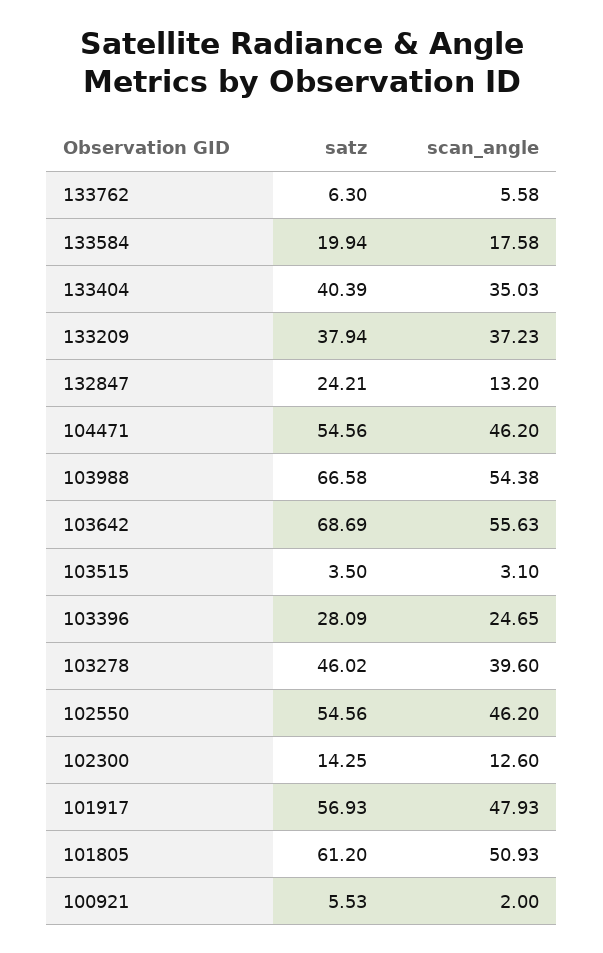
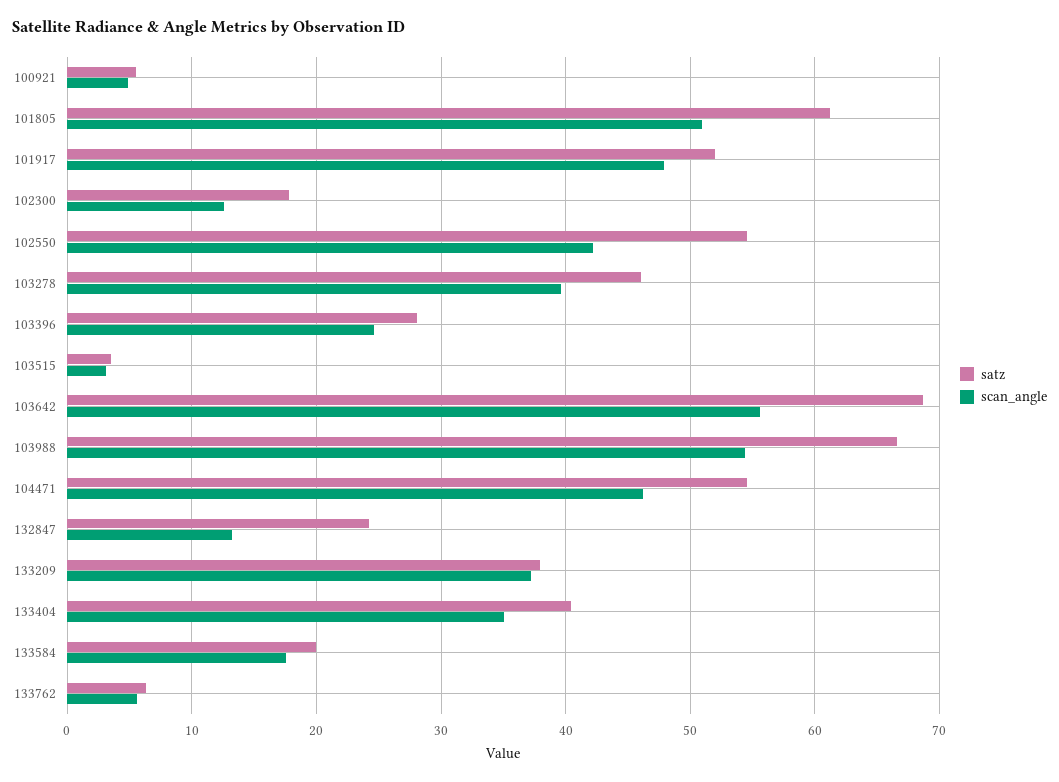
  {
    "satz": {
      "133762": 6.3,
      "133584": 19.94,
      "133404": 40.39,
      "133209": 37.94,
      "132847": 24.21,
      "104471": 54.56,
      "103988": 66.58,
      "103642": 68.69,
      "103515": 3.5,
      "103396": 28.09,
      "103278": 46.02,
      "102550": 54.56,
-     "102300": 14.25,
+     "102300": 18,
-     "101917": 56.93,
+     "101917": 52,
      "101805": 61.2,
      "100921": 5.53
    },
    "scan_angle": {
      "133762": 5.58,
      "133584": 17.58,
      "133404": 35.03,
      "133209": 37.23,
      "132847": 13.2,
      "104471": 46.2,
      "103988": 54.38,
      "103642": 55.63,
      "103515": 3.1,
      "103396": 24.65,
      "103278": 39.6,
-     "102550": 46.2,
+     "102550": 42,
      "102300": 12.6,
      "101917": 47.93,
      "101805": 50.93,
-     "100921": 2
+     "100921": 5
    }
  }

